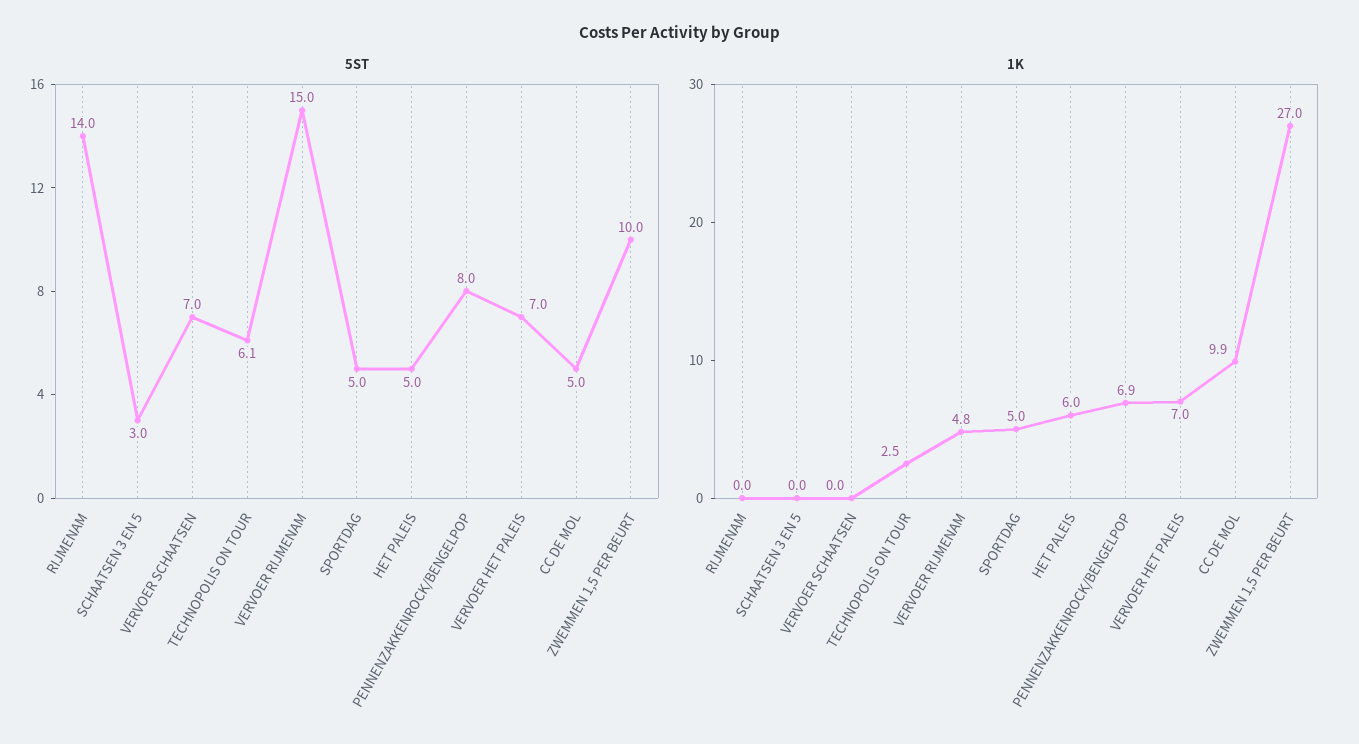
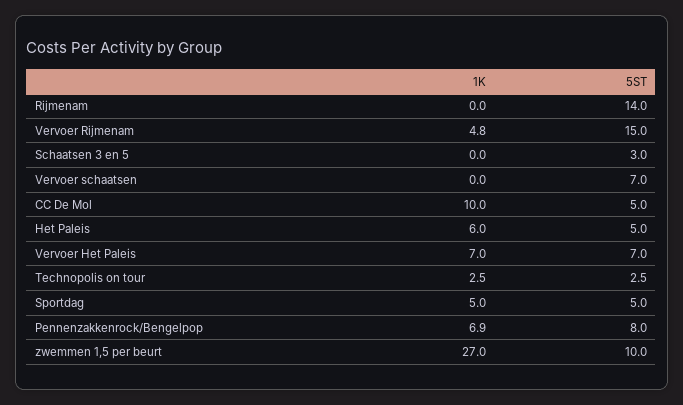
  {
    "5ST": {
      "RIJMENAM": 14,
      "SCHAATSEN 3 EN 5": 3,
      "VERVOER SCHAATSEN": 7,
-     "TECHNOPOLIS ON TOUR": 6.1,
+     "TECHNOPOLIS ON TOUR": 2.5,
      "VERVOER RIJMENAM": 15,
      "SPORTDAG": 5,
      "HET PALEIS": 5,
      "PENNENZAKKENROCK/BENGELPOP": 8,
      "VERVOER HET PALEIS": 7,
      "CC DE MOL": 5,
      "ZWEMMEN 1,5 PER BEURT": 10
    },
    "1K": {
      "RIJMENAM": 0,
      "SCHAATSEN 3 EN 5": 0,
      "VERVOER SCHAATSEN": 0,
      "TECHNOPOLIS ON TOUR": 2.5,
      "VERVOER RIJMENAM": 4.8,
      "SPORTDAG": 5,
      "HET PALEIS": 6,
      "PENNENZAKKENROCK/BENGELPOP": 6.9,
      "VERVOER HET PALEIS": 7,
-     "CC DE MOL": 9.9,
+     "CC DE MOL": 10,
      "ZWEMMEN 1,5 PER BEURT": 27
    }
  }

